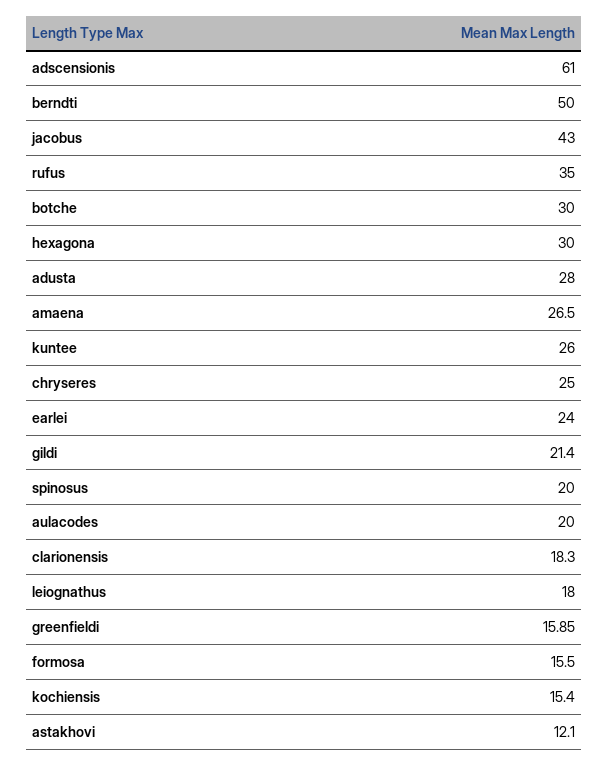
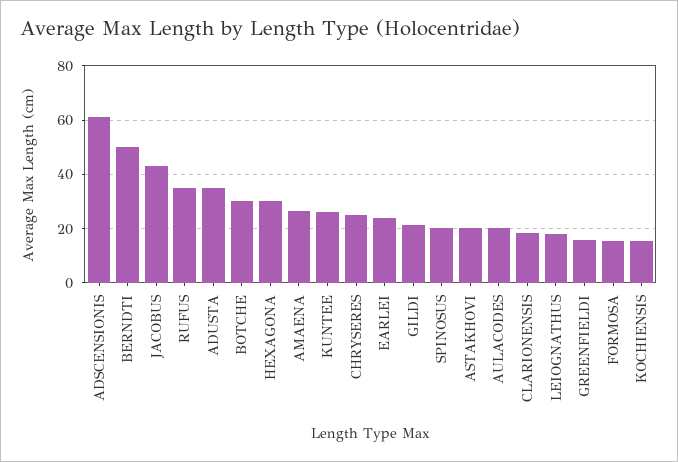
  {
    "adscensionis": 61,
    "berndti": 50,
    "jacobus": 43,
    "rufus": 35,
    "botche": 30,
    "hexagona": 30,
-   "adusta": 28,
+   "adusta": 35,
    "amaena": 26.5,
    "kuntee": 26,
    "chryseres": 25,
    "earlei": 24,
    "gildi": 21.4,
    "spinosus": 20,
    "aulacodes": 20,
    "clarionensis": 18.3,
    "leiognathus": 18,
    "greenfieldi": 15.85,
    "formosa": 15.5,
    "kochiensis": 15.4,
-   "astakhovi": 12.1
+   "astakhovi": 20
  }

